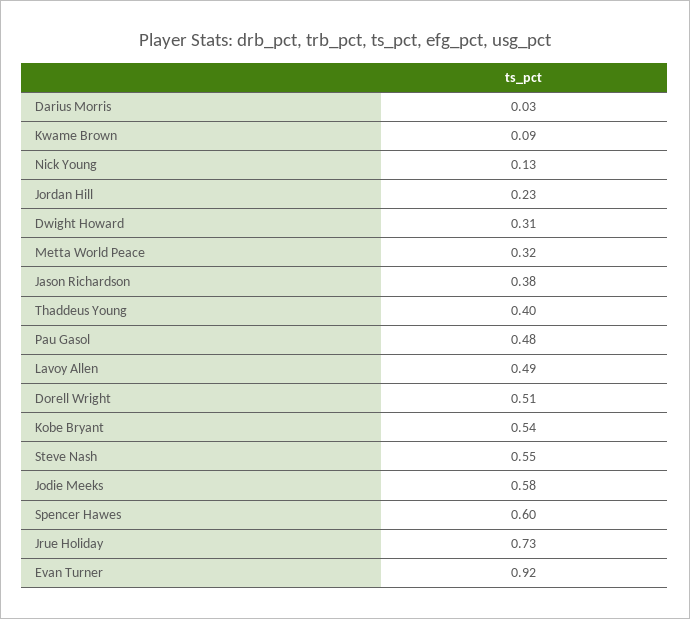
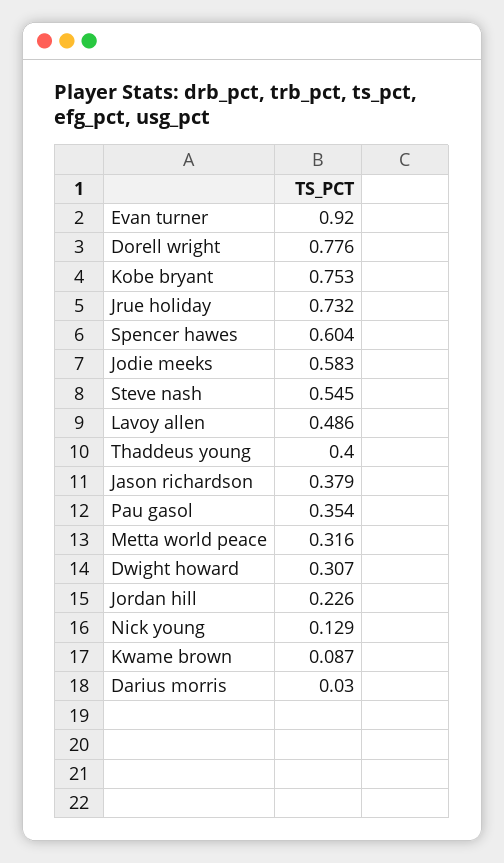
  {
    "Darius Morris": 0.03,
    "Kwame Brown": 0.087,
    "Nick Young": 0.129,
    "Jordan Hill": 0.226,
    "Dwight Howard": 0.307,
    "Metta World Peace": 0.316,
    "Jason Richardson": 0.379,
    "Thaddeus Young": 0.4,
-   "Pau Gasol": 0.48,
+   "Pau Gasol": 0.354,
    "Lavoy Allen": 0.486,
-   "Dorell Wright": 0.51,
+   "Dorell Wright": 0.776,
-   "Kobe Bryant": 0.54,
+   "Kobe Bryant": 0.753,
    "Steve Nash": 0.545,
    "Jodie Meeks": 0.583,
    "Spencer Hawes": 0.604,
    "Jrue Holiday": 0.732,
    "Evan Turner": 0.92
  }

